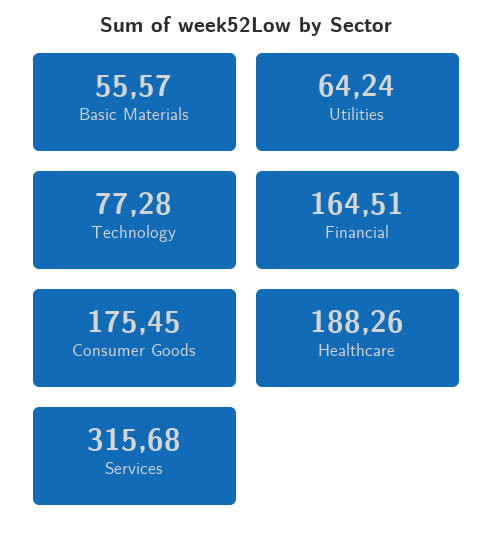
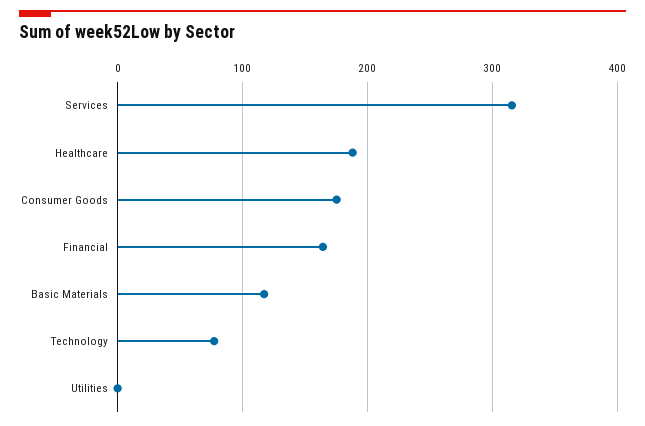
  {
-   "Basic Materials": 55.57,
+   "Basic Materials": 120,
-   "Utilities": 64.24,
+   "Utilities": 0,
    "Technology": 77.28,
    "Financial": 164.51,
    "Consumer Goods": 175.45,
    "Healthcare": 188.26,
    "Services": 315.68
  }

